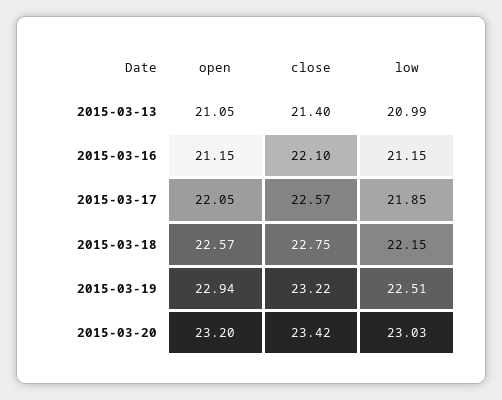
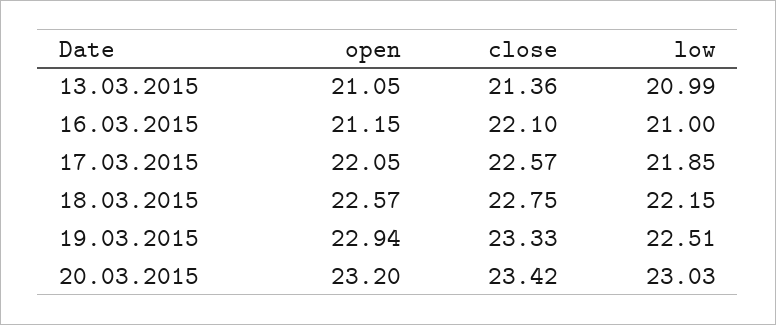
  {
    "open": {
      "2015-03-13": 21.05,
      "2015-03-16": 21.15,
      "2015-03-17": 22.05,
      "2015-03-18": 22.57,
      "2015-03-19": 22.94,
      "2015-03-20": 23.2
    },
    "close": {
-     "2015-03-13": 21.4,
+     "2015-03-13": 21.36,
      "2015-03-16": 22.1,
      "2015-03-17": 22.57,
      "2015-03-18": 22.75,
-     "2015-03-19": 23.22,
+     "2015-03-19": 23.33,
      "2015-03-20": 23.42
    },
    "low": {
      "2015-03-13": 20.99,
-     "2015-03-16": 21.15,
+     "2015-03-16": 21,
      "2015-03-17": 21.85,
      "2015-03-18": 22.15,
      "2015-03-19": 22.51,
      "2015-03-20": 23.03
    }
  }

